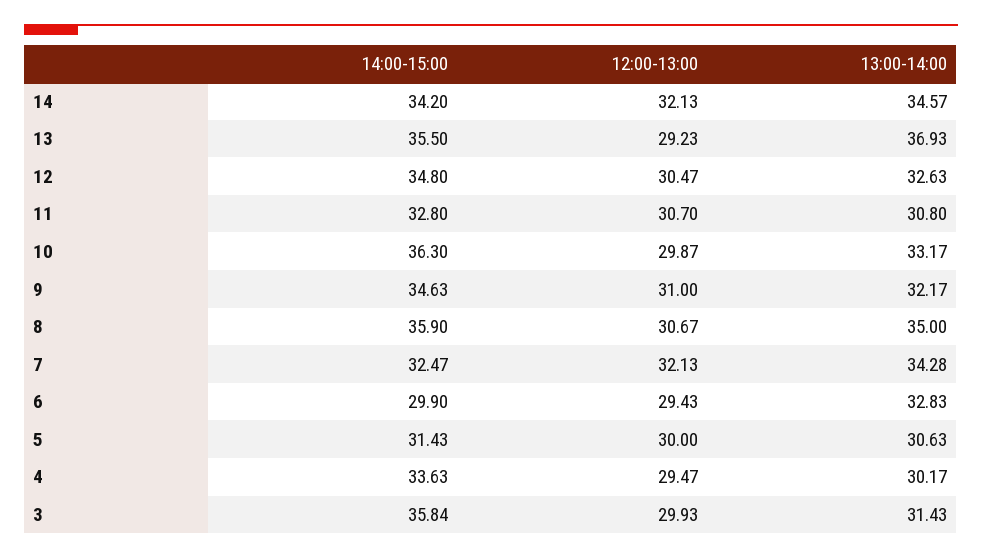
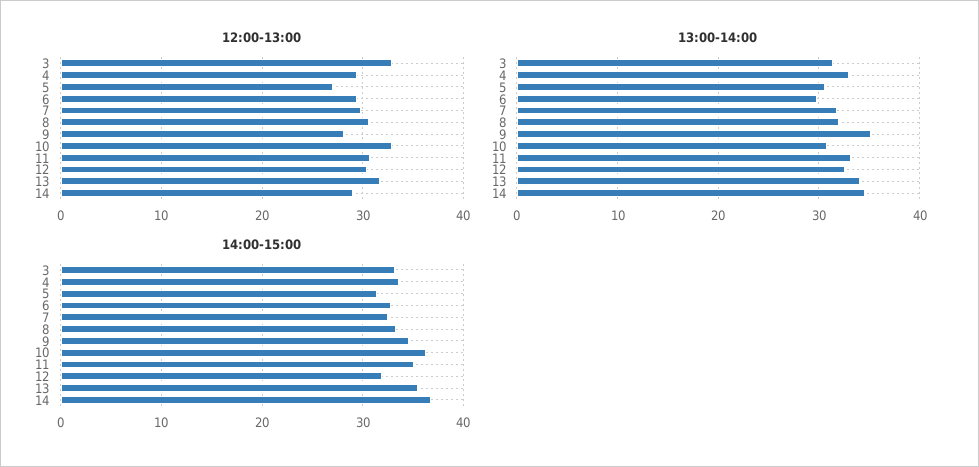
  {
    "14:00-15:00": {
-     "14": 34.2,
+     "14": 37,
      "13": 35.5,
-     "12": 34.8,
+     "12": 32,
-     "11": 32.8,
+     "11": 35,
      "10": 36.3,
      "9": 34.63,
-     "8": 35.9,
+     "8": 33,
      "7": 32.47,
-     "6": 29.9,
+     "6": 33,
      "5": 31.43,
      "4": 33.63,
-     "3": 35.84
+     "3": 33
    },
    "12:00-13:00": {
-     "14": 32.13,
+     "14": 29,
-     "13": 29.23,
+     "13": 32,
      "12": 30.47,
      "11": 30.7,
-     "10": 29.87,
+     "10": 33,
-     "9": 31,
+     "9": 28,
      "8": 30.67,
-     "7": 32.13,
+     "7": 30,
      "6": 29.43,
-     "5": 30,
+     "5": 27,
      "4": 29.47,
-     "3": 29.93
+     "3": 33
    },
    "13:00-14:00": {
      "14": 34.57,
-     "13": 36.93,
+     "13": 34,
      "12": 32.63,
-     "11": 30.8,
+     "11": 33,
-     "10": 33.17,
+     "10": 31,
-     "9": 32.17,
+     "9": 35,
-     "8": 35,
+     "8": 32,
-     "7": 34.28,
+     "7": 32,
-     "6": 32.83,
+     "6": 30,
      "5": 30.63,
-     "4": 30.17,
+     "4": 33,
      "3": 31.43
    }
  }

